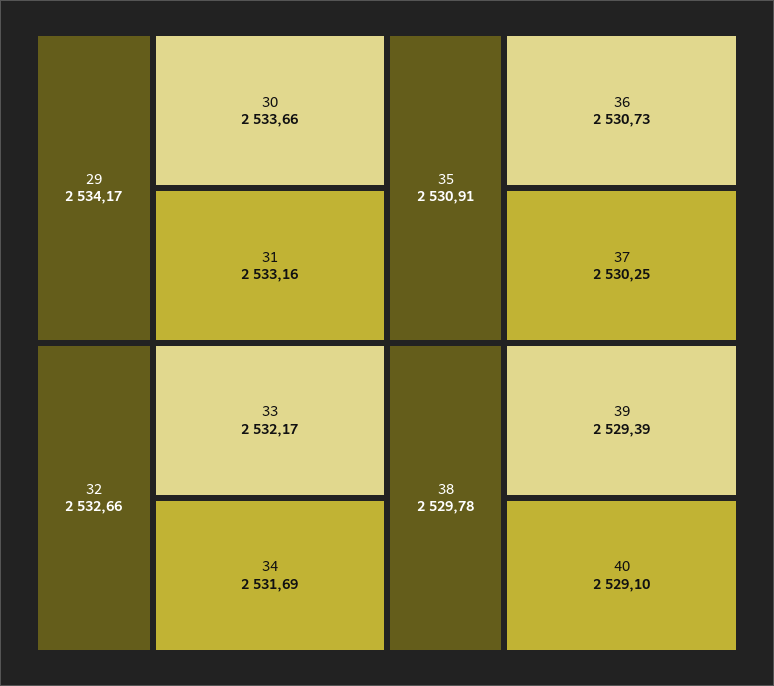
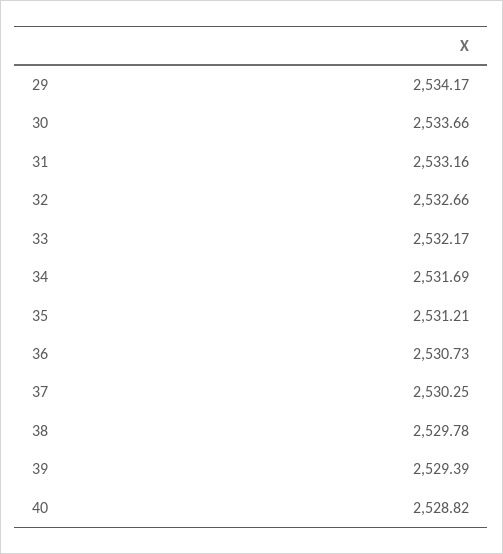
  {
    "29": 2534.17,
    "30": 2533.66,
    "31": 2533.16,
    "32": 2532.66,
    "33": 2532.17,
    "34": 2531.69,
-   "35": 2530.91,
+   "35": 2531.21,
    "36": 2530.73,
    "37": 2530.25,
    "38": 2529.78,
    "39": 2529.39,
-   "40": 2529.1
+   "40": 2528.82
  }

